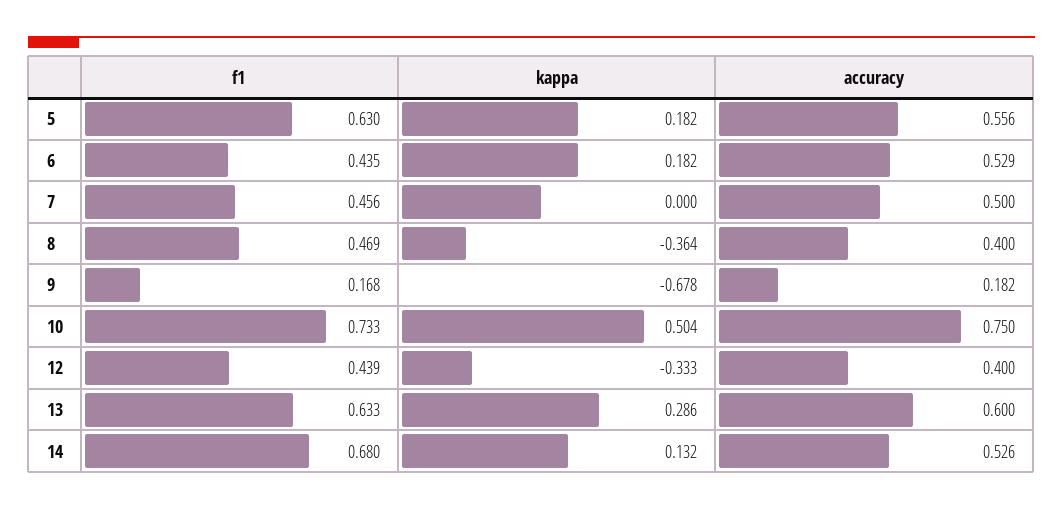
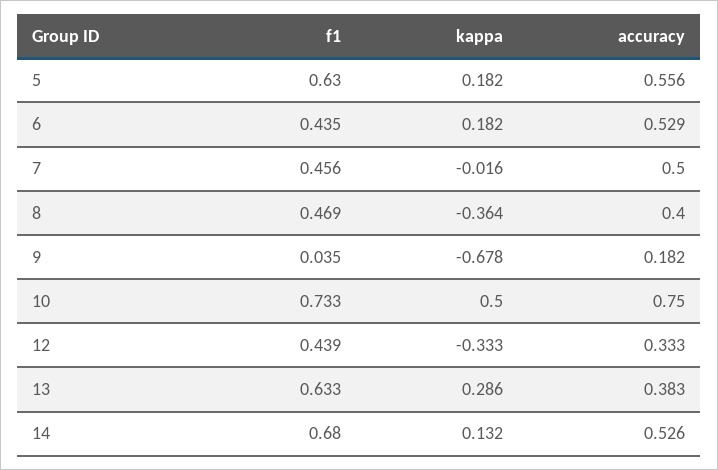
  {
    "f1": {
      "5": 0.63,
      "6": 0.435,
      "7": 0.456,
      "8": 0.469,
-     "9": 0.168,
+     "9": 0.035,
      "10": 0.733,
      "12": 0.439,
      "13": 0.633,
      "14": 0.68
    },
    "kappa": {
      "5": 0.182,
      "6": 0.182,
-     "7": 0,
+     "7": -0.016,
      "8": -0.364,
      "9": -0.678,
-     "10": 0.504,
+     "10": 0.5,
      "12": -0.333,
      "13": 0.286,
      "14": 0.132
    },
    "accuracy": {
      "5": 0.556,
      "6": 0.529,
      "7": 0.5,
      "8": 0.4,
      "9": 0.182,
      "10": 0.75,
-     "12": 0.4,
+     "12": 0.333,
-     "13": 0.6,
+     "13": 0.383,
      "14": 0.526
    }
  }

